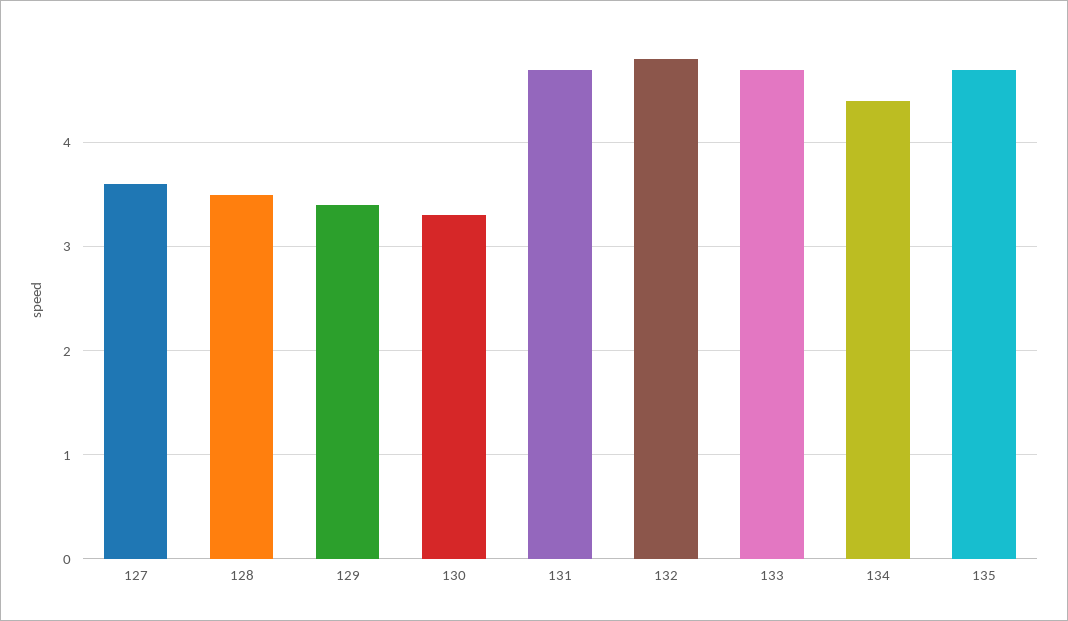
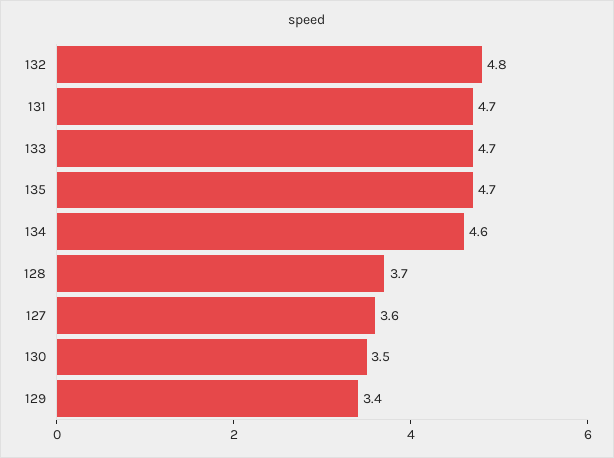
  {
    "127": 3.6,
-   "128": 3.5,
+   "128": 3.7,
    "129": 3.4,
-   "130": 3.3,
+   "130": 3.5,
    "131": 4.7,
    "132": 4.8,
    "133": 4.7,
-   "134": 4.4,
+   "134": 4.6,
    "135": 4.7
  }

